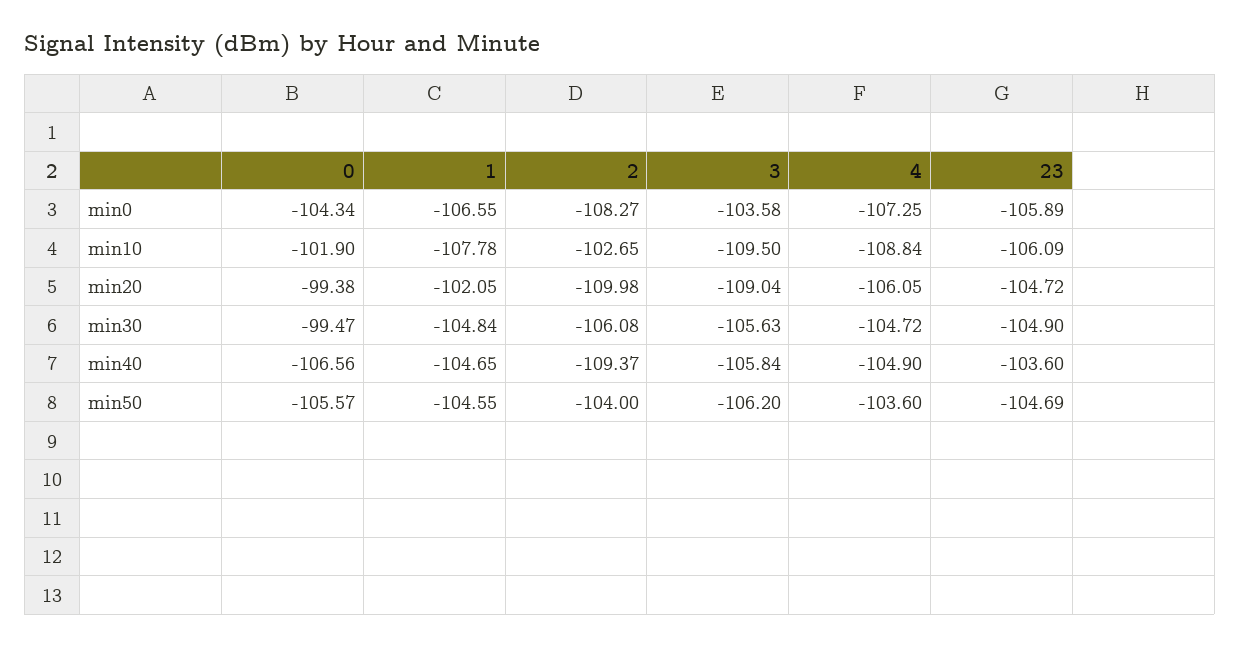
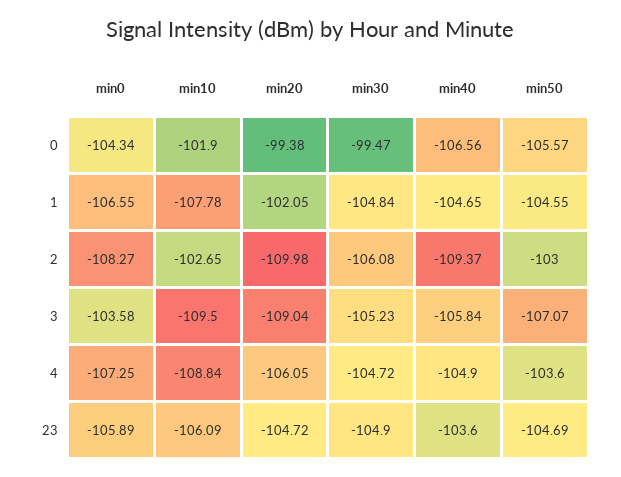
  {
    "0": {
      "min0": -104.34,
      "min10": -101.9,
      "min20": -99.38,
      "min30": -99.47,
      "min40": -106.56,
      "min50": -105.57
    },
    "1": {
      "min0": -106.55,
      "min10": -107.78,
      "min20": -102.05,
      "min30": -104.84,
      "min40": -104.65,
      "min50": -104.55
    },
    "2": {
      "min0": -108.27,
      "min10": -102.65,
      "min20": -109.98,
      "min30": -106.08,
      "min40": -109.37,
-     "min50": -104
+     "min50": -103
    },
    "3": {
      "min0": -103.58,
      "min10": -109.5,
      "min20": -109.04,
-     "min30": -105.63,
+     "min30": -105.23,
      "min40": -105.84,
-     "min50": -106.2
+     "min50": -107.07
    },
    "4": {
      "min0": -107.25,
      "min10": -108.84,
      "min20": -106.05,
      "min30": -104.72,
      "min40": -104.9,
      "min50": -103.6
    },
    "23": {
      "min0": -105.89,
      "min10": -106.09,
      "min20": -104.72,
      "min30": -104.9,
      "min40": -103.6,
      "min50": -104.69
    }
  }

